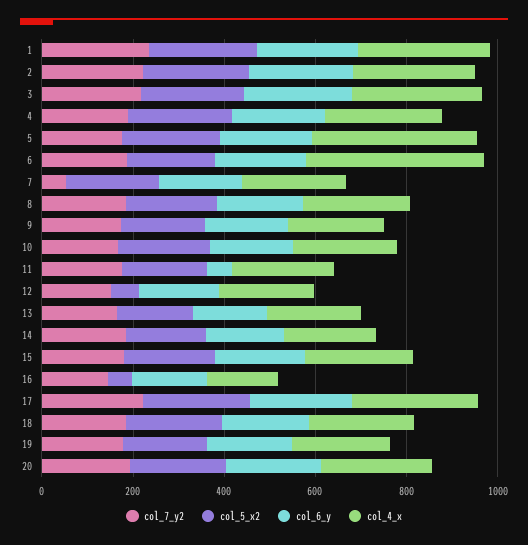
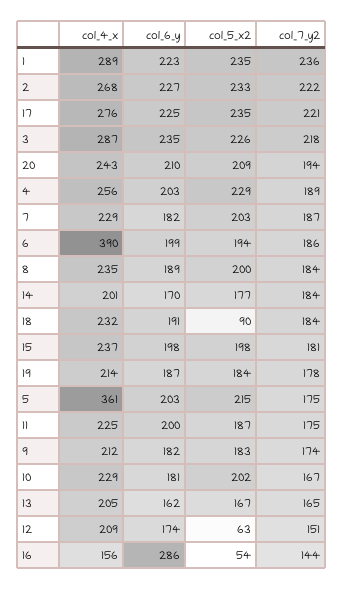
  {
    "col_7_y2": {
      "1": 236,
      "2": 222,
      "3": 218,
      "4": 189,
      "5": 175,
      "6": 186,
-     "7": 50,
+     "7": 187,
      "8": 184,
      "9": 174,
      "10": 167,
      "11": 175,
      "12": 151,
      "13": 165,
      "14": 184,
      "15": 181,
      "16": 144,
      "17": 221,
      "18": 184,
      "19": 178,
      "20": 194
    },
    "col_5_x2": {
      "1": 235,
      "2": 233,
      "3": 226,
      "4": 229,
      "5": 215,
      "6": 194,
      "7": 203,
      "8": 200,
      "9": 183,
      "10": 202,
      "11": 187,
      "12": 63,
      "13": 167,
      "14": 177,
      "15": 198,
      "16": 54,
      "17": 235,
-     "18": 200,
+     "18": 90,
      "19": 184,
      "20": 209
    },
    "col_6_y": {
      "1": 223,
      "2": 227,
      "3": 235,
      "4": 203,
      "5": 203,
      "6": 199,
      "7": 182,
      "8": 189,
      "9": 182,
      "10": 181,
-     "11": 50,
+     "11": 200,
      "12": 174,
      "13": 162,
      "14": 170,
      "15": 198,
-     "16": 150,
+     "16": 286,
      "17": 225,
      "18": 191,
      "19": 187,
      "20": 210
    },
    "col_4_x": {
      "1": 289,
      "2": 268,
      "3": 287,
      "4": 256,
      "5": 361,
      "6": 390,
      "7": 229,
      "8": 235,
      "9": 212,
      "10": 229,
      "11": 225,
      "12": 209,
      "13": 205,
      "14": 201,
      "15": 237,
      "16": 156,
      "17": 276,
      "18": 232,
      "19": 214,
      "20": 243
    }
  }

